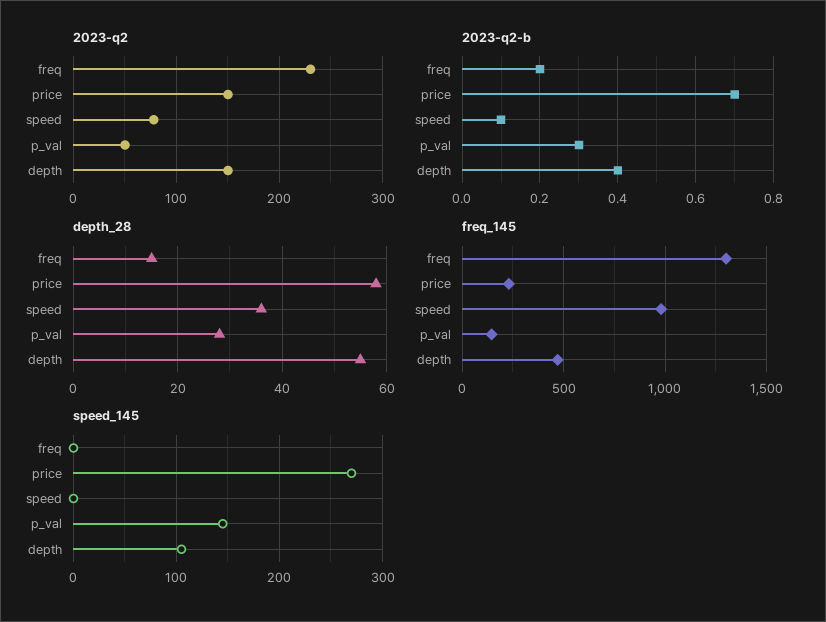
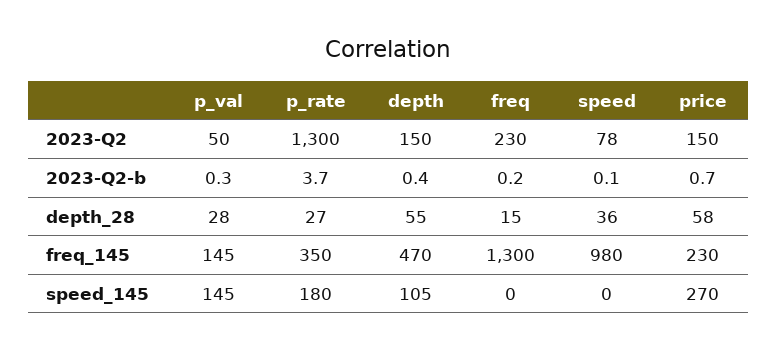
  {
    "2023-q2": {
      "freq": 230,
      "price": 150,
      "speed": 78,
      "p_val": 50,
-     "depth": 150
+     "depth": 150,
+     "p_rate": 1300
    },
    "2023-q2-b": {
      "freq": 0.2,
      "price": 0.7,
      "speed": 0.1,
      "p_val": 0.3,
-     "depth": 0.4
+     "depth": 0.4,
+     "p_rate": 3.7
    },
    "depth_28": {
      "freq": 15,
      "price": 58,
      "speed": 36,
      "p_val": 28,
-     "depth": 55
+     "depth": 55,
+     "p_rate": 27
    },
    "freq_145": {
      "freq": 1300,
      "price": 230,
      "speed": 980,
      "p_val": 145,
-     "depth": 470
+     "depth": 470,
+     "p_rate": 350
    },
    "speed_145": {
      "freq": 0,
      "price": 270,
      "speed": 0,
      "p_val": 145,
-     "depth": 105
+     "depth": 105,
+     "p_rate": 180
    }
  }

